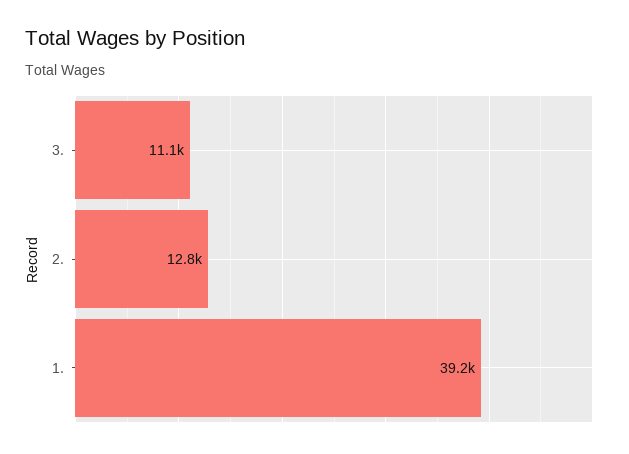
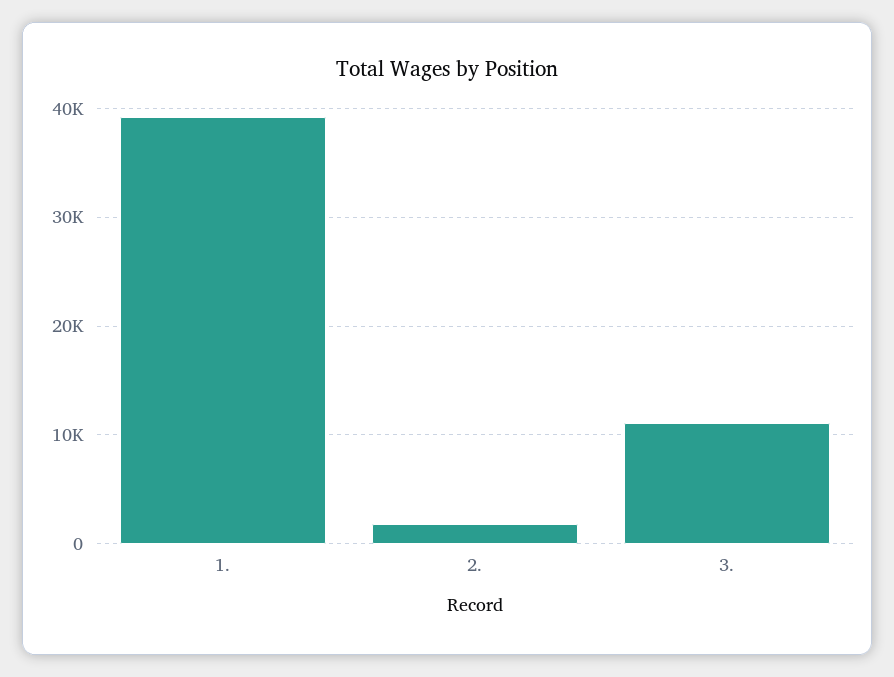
  {
    "3.": 11100,
-   "2.": 12800,
+   "2.": 2000,
    "1.": 39200
  }

